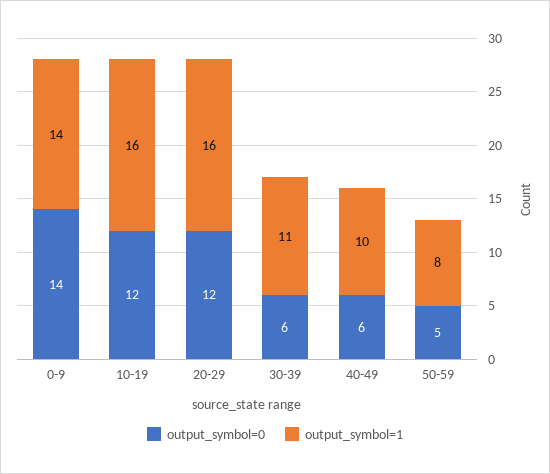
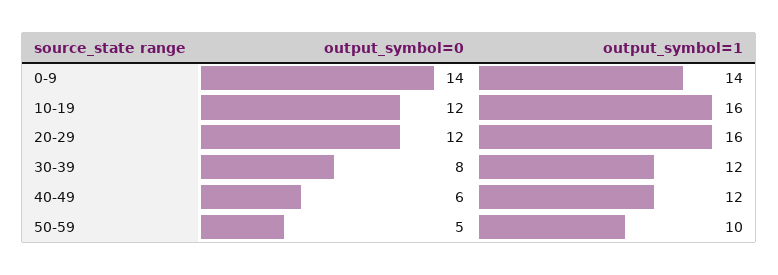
  {
    "output_symbol=0": {
      "0-9": 14,
      "10-19": 12,
      "20-29": 12,
-     "30-39": 6,
+     "30-39": 8,
      "40-49": 6,
      "50-59": 5
    },
    "output_symbol=1": {
      "0-9": 14,
      "10-19": 16,
      "20-29": 16,
-     "30-39": 11,
+     "30-39": 12,
-     "40-49": 10,
+     "40-49": 12,
-     "50-59": 8
+     "50-59": 10
    }
  }

